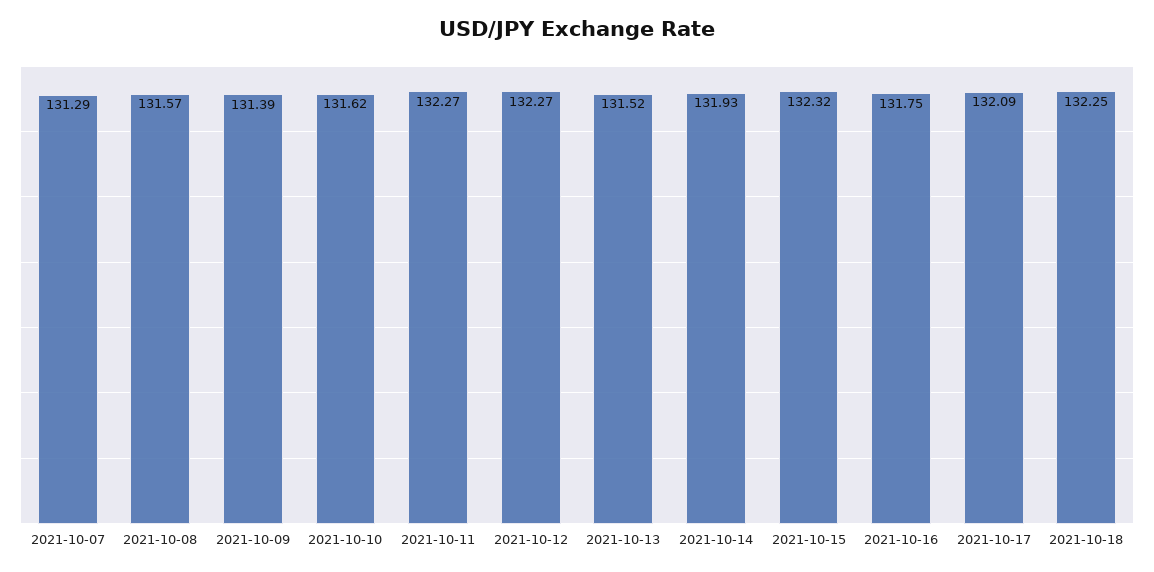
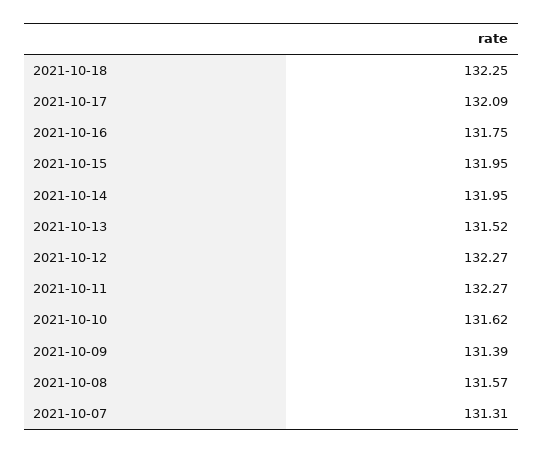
  {
-   "2021-10-07": 131.29,
+   "2021-10-07": 131.31,
    "2021-10-08": 131.57,
    "2021-10-09": 131.39,
    "2021-10-10": 131.62,
    "2021-10-11": 132.27,
    "2021-10-12": 132.27,
    "2021-10-13": 131.52,
-   "2021-10-14": 131.93,
+   "2021-10-14": 131.95,
-   "2021-10-15": 132.32,
+   "2021-10-15": 131.95,
    "2021-10-16": 131.75,
    "2021-10-17": 132.09,
    "2021-10-18": 132.25
  }

